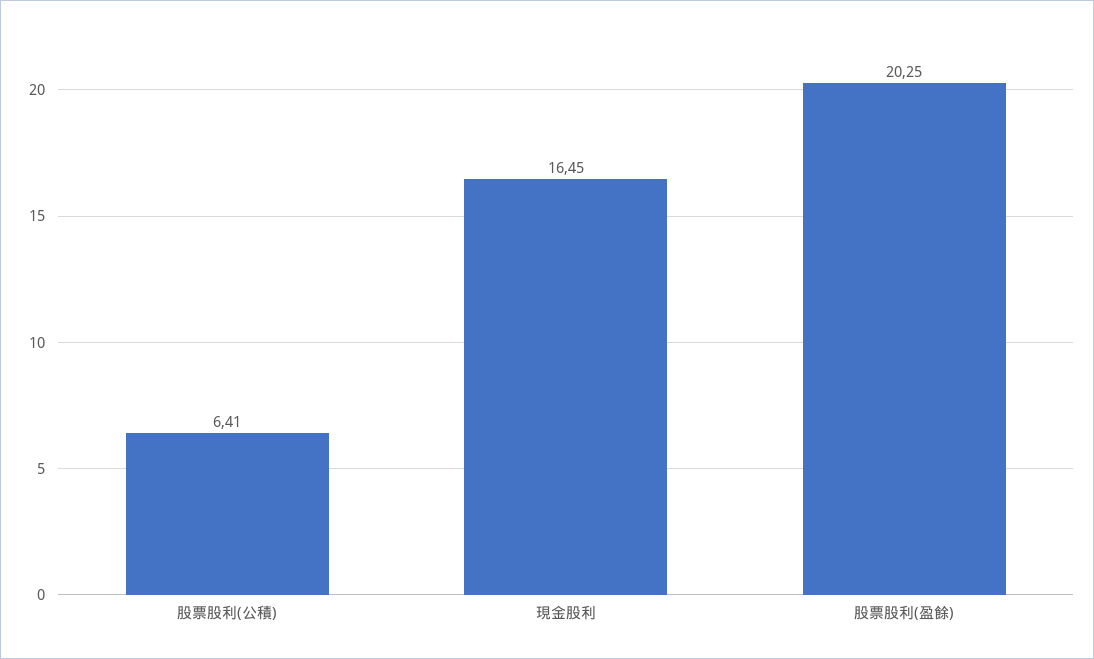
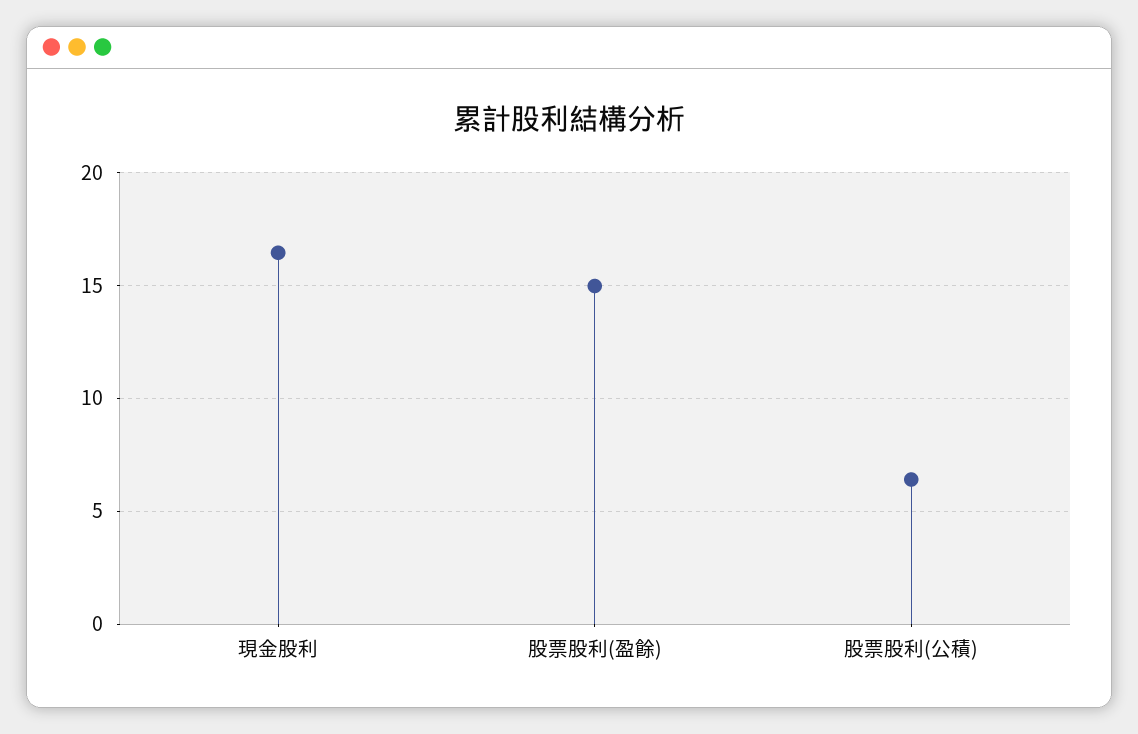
  {
    "股票股利(公積)": 6.41,
    "現金股利": 16.45,
-   "股票股利(盈餘)": 20.25
+   "股票股利(盈餘)": 15
  }

